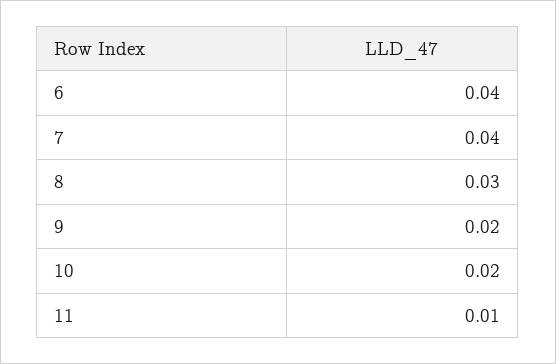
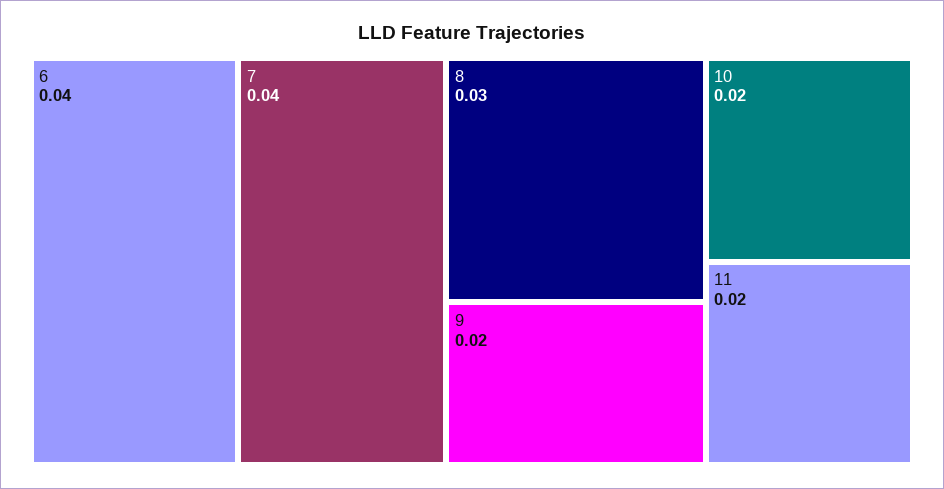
  {
    "6": 0.04,
    "7": 0.04,
    "8": 0.03,
    "9": 0.02,
    "10": 0.02,
-   "11": 0.01
+   "11": 0.02
  }

